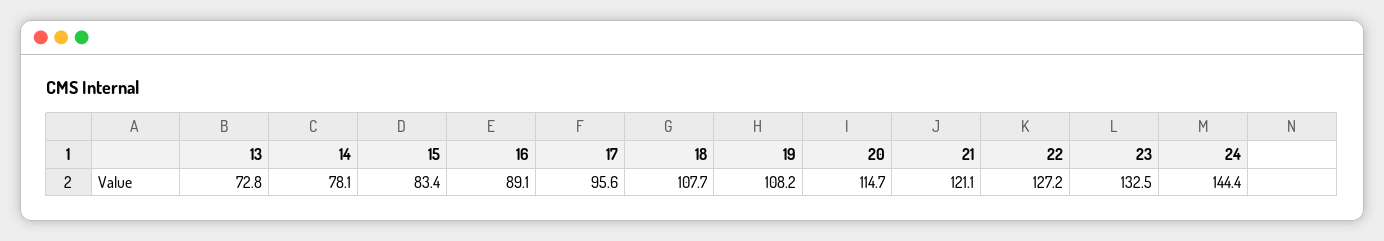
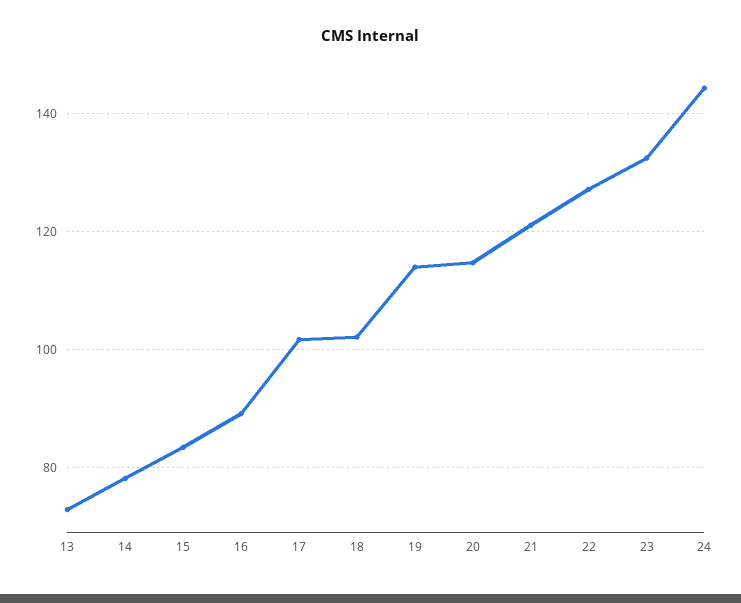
  {
    "13": 72.8,
    "14": 78.1,
    "15": 83.4,
    "16": 89.1,
-   "17": 95.6,
+   "17": 102,
-   "18": 107.7,
+   "18": 102,
-   "19": 108.2,
+   "19": 114,
    "20": 114.7,
    "21": 121.1,
    "22": 127.2,
    "23": 132.5,
    "24": 144.4
  }

